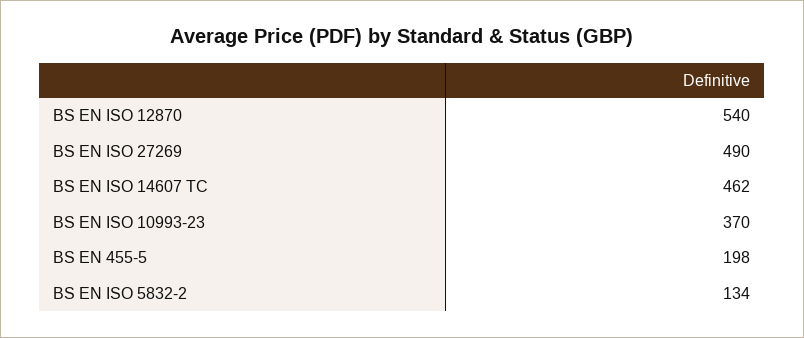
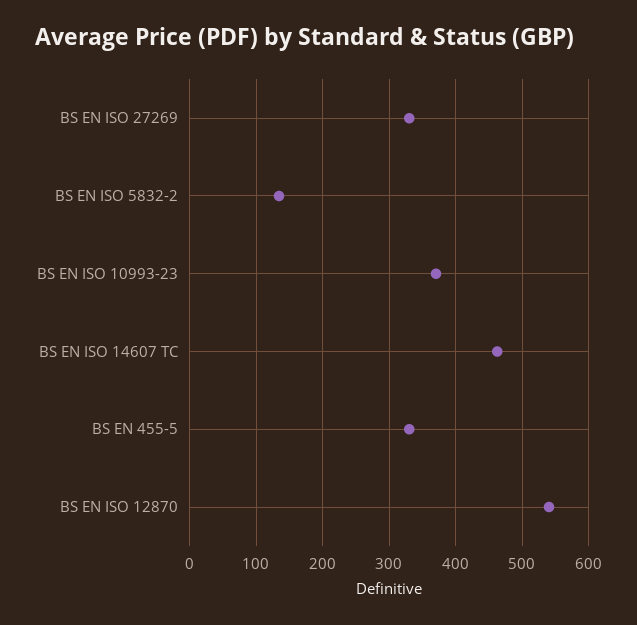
  {
    "BS EN ISO 12870": 540,
-   "BS EN ISO 27269": 490,
+   "BS EN ISO 27269": 330,
    "BS EN ISO 14607 TC": 462,
    "BS EN ISO 10993-23": 370,
-   "BS EN 455-5": 198,
+   "BS EN 455-5": 330,
    "BS EN ISO 5832-2": 134
  }

